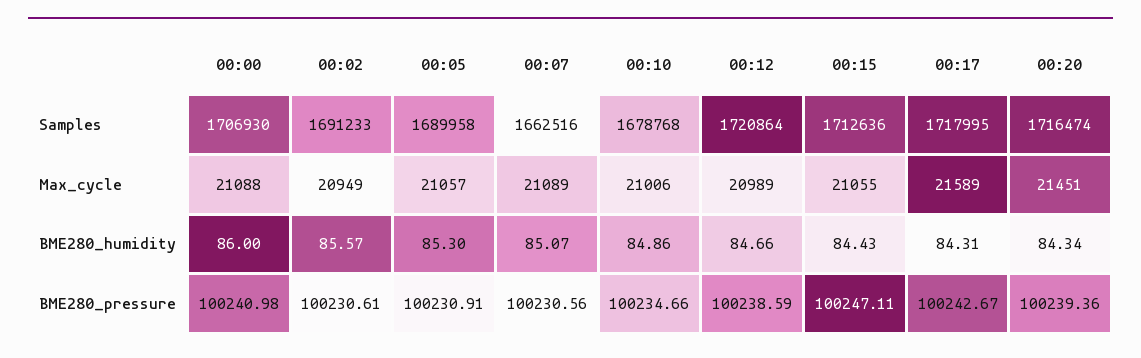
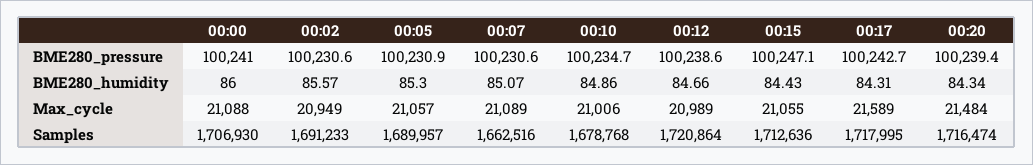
  {
    "00:00": {
      "Samples": 1706930,
      "Max_cycle": 21088,
      "BME280_humidity": 86,
      "BME280_pressure": 100240.98
    },
    "00:02": {
      "Samples": 1691233,
      "Max_cycle": 20949,
      "BME280_humidity": 85.57,
      "BME280_pressure": 100230.61
    },
    "00:05": {
-     "Samples": 1689958,
+     "Samples": 1689957,
      "Max_cycle": 21057,
      "BME280_humidity": 85.3,
      "BME280_pressure": 100230.91
    },
    "00:07": {
      "Samples": 1662516,
      "Max_cycle": 21089,
      "BME280_humidity": 85.07,
      "BME280_pressure": 100230.56
    },
    "00:10": {
      "Samples": 1678768,
      "Max_cycle": 21006,
      "BME280_humidity": 84.86,
      "BME280_pressure": 100234.66
    },
    "00:12": {
      "Samples": 1720864,
      "Max_cycle": 20989,
      "BME280_humidity": 84.66,
      "BME280_pressure": 100238.59
    },
    "00:15": {
      "Samples": 1712636,
      "Max_cycle": 21055,
      "BME280_humidity": 84.43,
      "BME280_pressure": 100247.11
    },
    "00:17": {
      "Samples": 1717995,
      "Max_cycle": 21589,
      "BME280_humidity": 84.31,
      "BME280_pressure": 100242.67
    },
    "00:20": {
      "Samples": 1716474,
-     "Max_cycle": 21451,
+     "Max_cycle": 21484,
      "BME280_humidity": 84.34,
      "BME280_pressure": 100239.36
    }
  }

